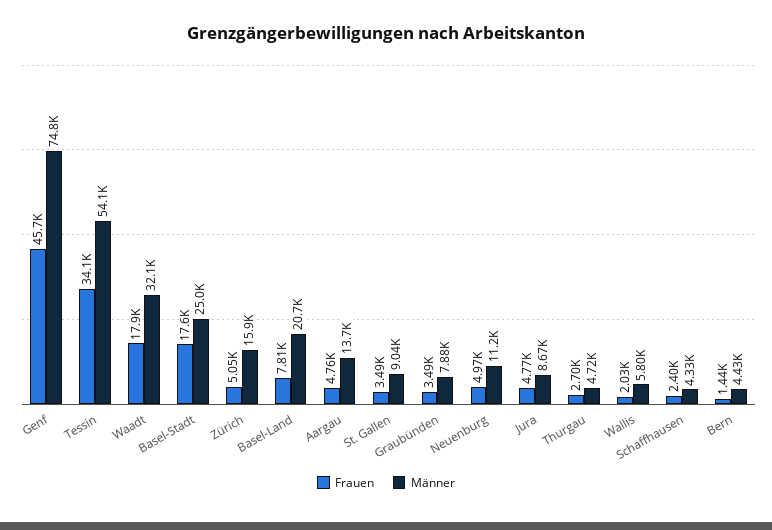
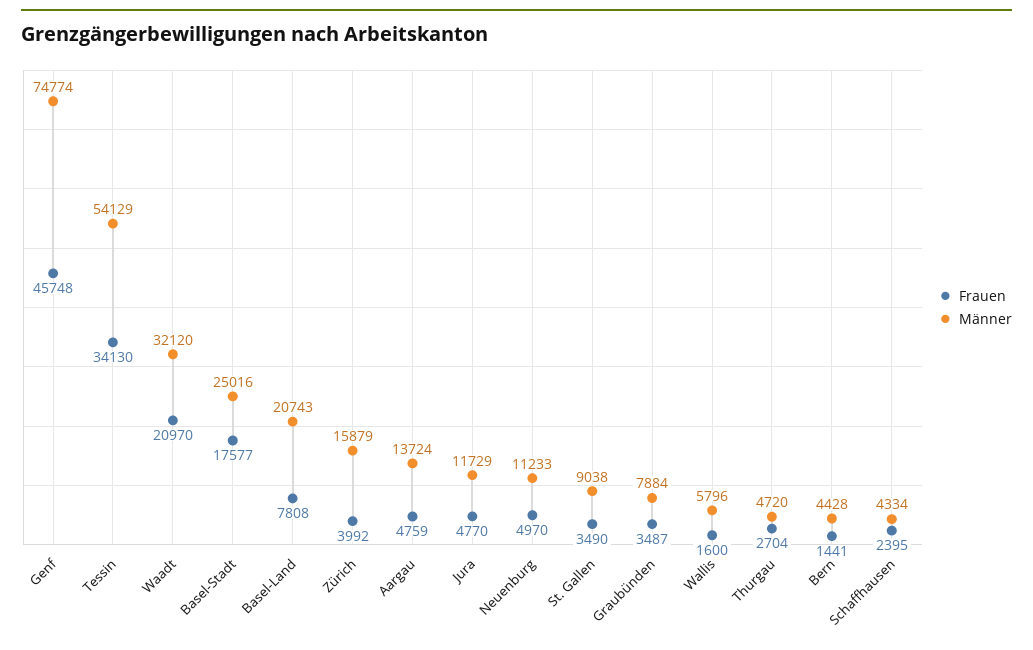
  {
    "Frauen": {
      "Genf": 45748,
      "Tessin": 34130,
-     "Waadt": 17900,
+     "Waadt": 20970,
      "Basel-Stadt": 17577,
-     "Zürich": 5050,
+     "Zürich": 3992,
      "Basel-Land": 7808,
      "Aargau": 4759,
      "St. Gallen": 3490,
      "Graubünden": 3487,
      "Neuenburg": 4970,
      "Jura": 4770,
      "Thurgau": 2704,
-     "Wallis": 2030,
+     "Wallis": 1600,
      "Schaffhausen": 2395,
      "Bern": 1441
    },
    "Männer": {
      "Genf": 74774,
      "Tessin": 54129,
      "Waadt": 32120,
      "Basel-Stadt": 25016,
      "Zürich": 15879,
      "Basel-Land": 20743,
      "Aargau": 13724,
      "St. Gallen": 9038,
      "Graubünden": 7884,
      "Neuenburg": 11233,
-     "Jura": 8670,
+     "Jura": 11729,
      "Thurgau": 4720,
      "Wallis": 5796,
      "Schaffhausen": 4334,
      "Bern": 4428
    }
  }

